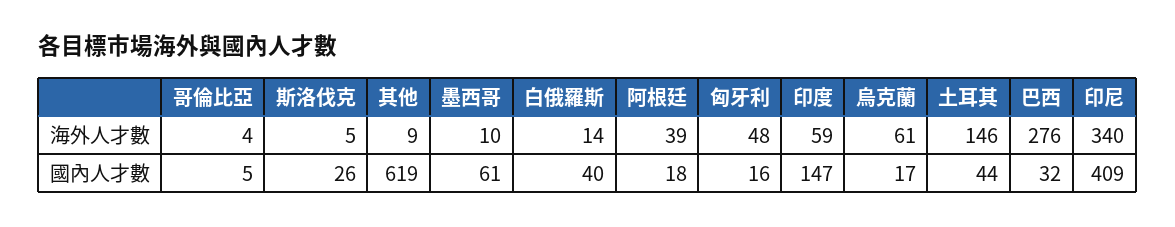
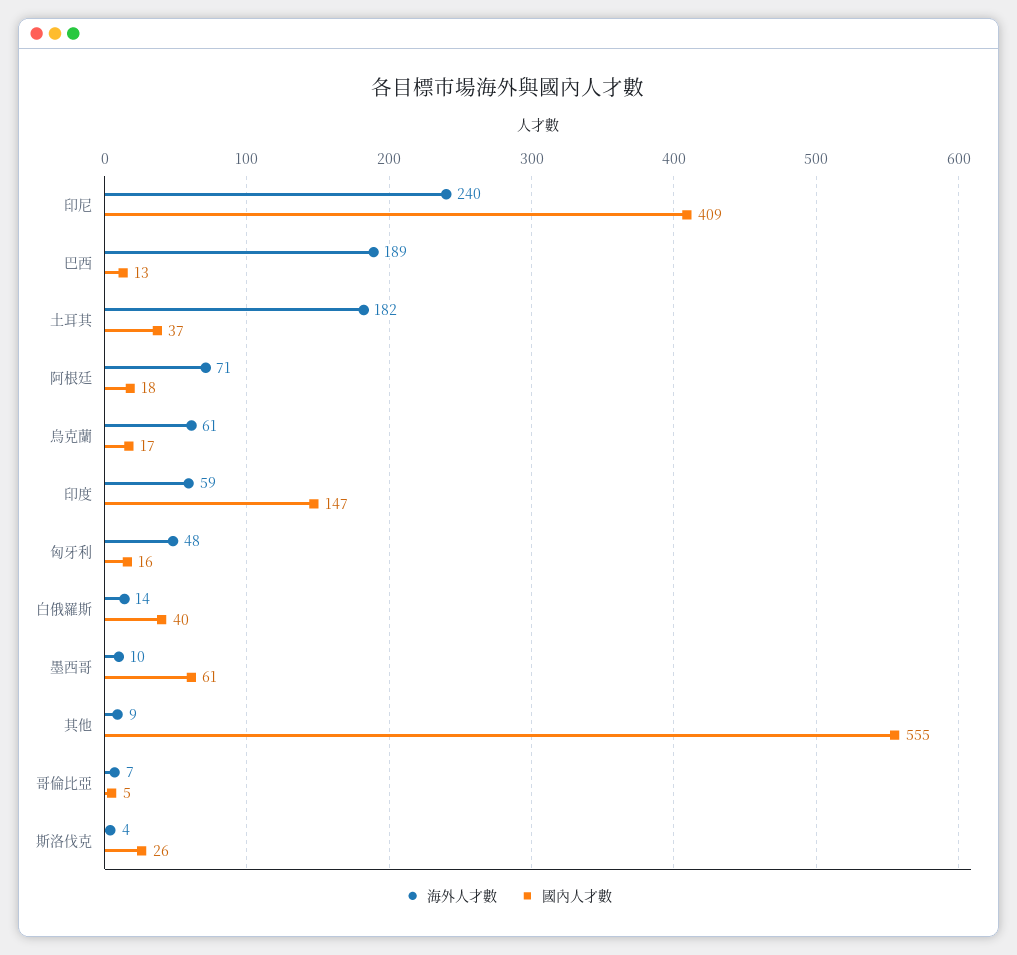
  {
    "海外人才數": {
-     "哥倫比亞": 4,
+     "哥倫比亞": 7,
-     "斯洛伐克": 5,
+     "斯洛伐克": 4,
      "其他": 9,
      "墨西哥": 10,
      "白俄羅斯": 14,
-     "阿根廷": 39,
+     "阿根廷": 71,
      "匈牙利": 48,
      "印度": 59,
      "烏克蘭": 61,
-     "土耳其": 146,
+     "土耳其": 182,
-     "巴西": 276,
+     "巴西": 189,
-     "印尼": 340
+     "印尼": 240
    },
    "國內人才數": {
      "哥倫比亞": 5,
      "斯洛伐克": 26,
-     "其他": 619,
+     "其他": 555,
      "墨西哥": 61,
      "白俄羅斯": 40,
      "阿根廷": 18,
      "匈牙利": 16,
      "印度": 147,
      "烏克蘭": 17,
-     "土耳其": 44,
+     "土耳其": 37,
-     "巴西": 32,
+     "巴西": 13,
      "印尼": 409
    }
  }

